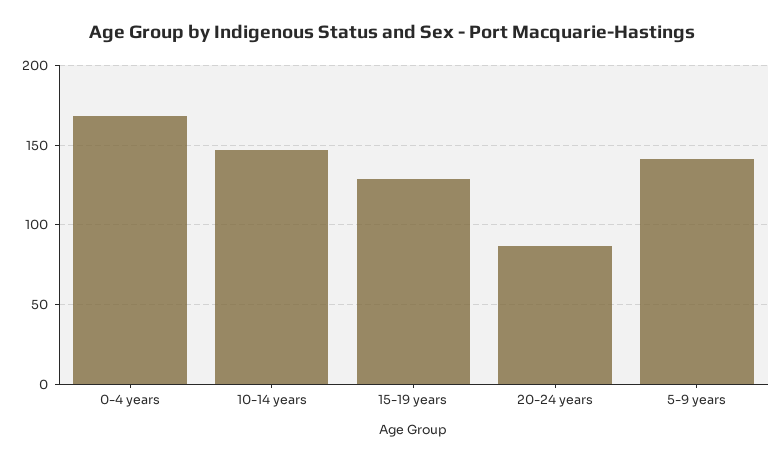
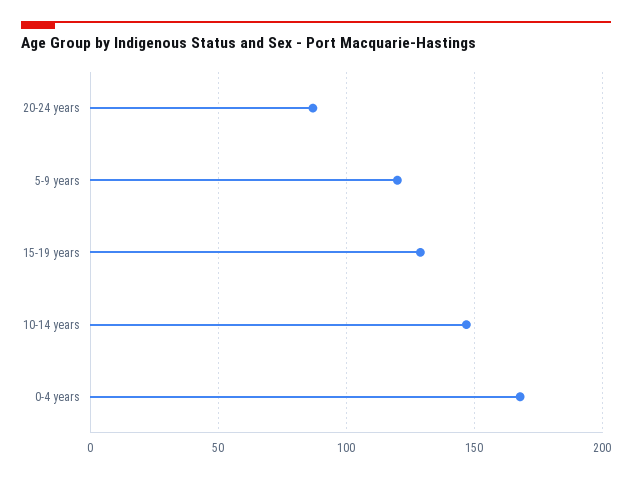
  {
    "0-4 years": 170,
    "10-14 years": 145,
    "15-19 years": 130,
    "20-24 years": 85,
-   "5-9 years": 140
+   "5-9 years": 120
  }

